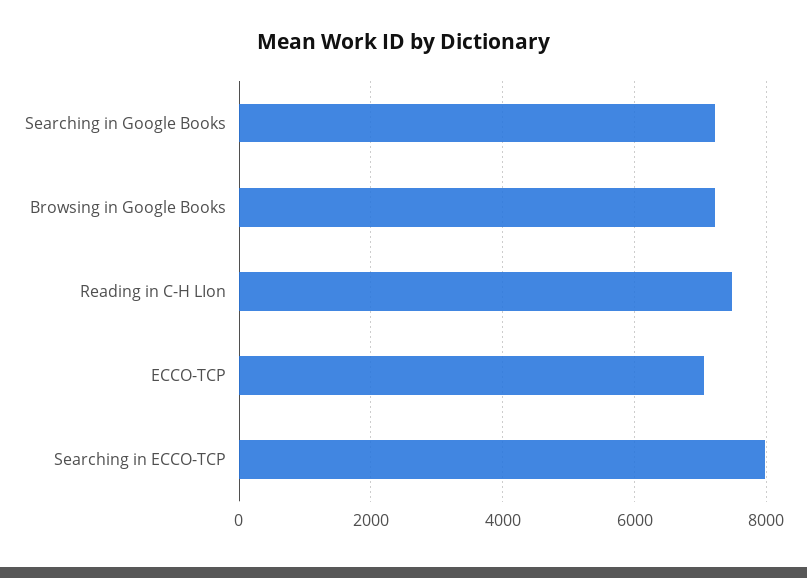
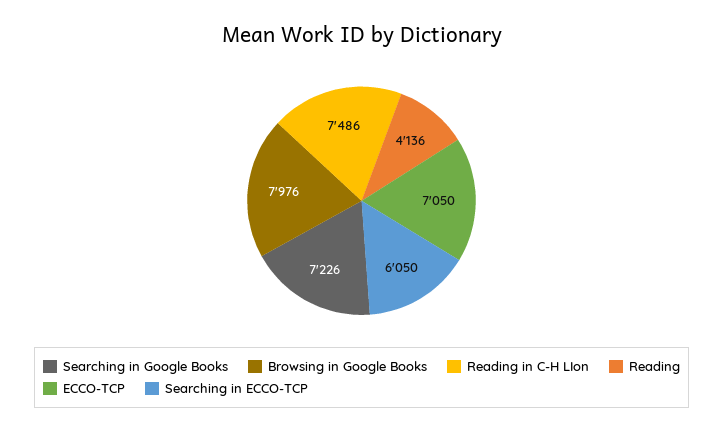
  {
    "Searching in Google Books": 7226,
-   "Browsing in Google Books": 7200,
+   "Browsing in Google Books": 7976,
    "Reading in C-H LIon": 7486,
    "ECCO-TCP": 7050,
-   "Searching in ECCO-TCP": 8000
+   "Searching in ECCO-TCP": 6050,
+   "Reading": 4136
  }

